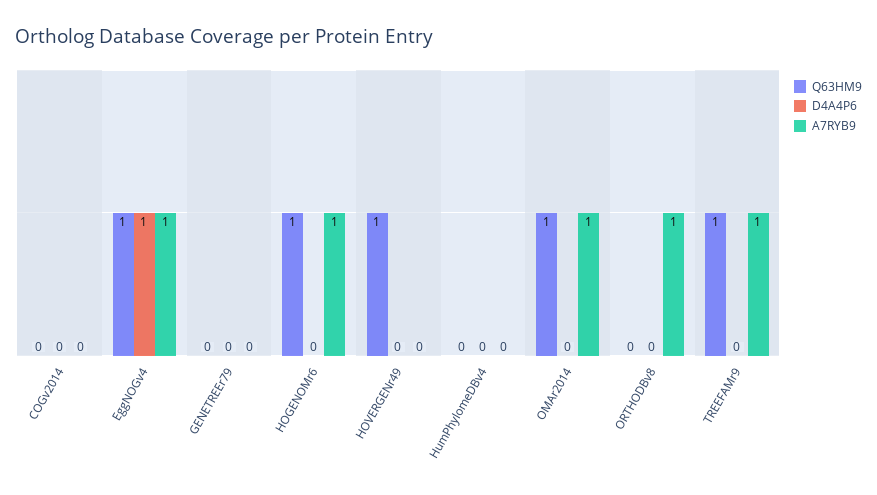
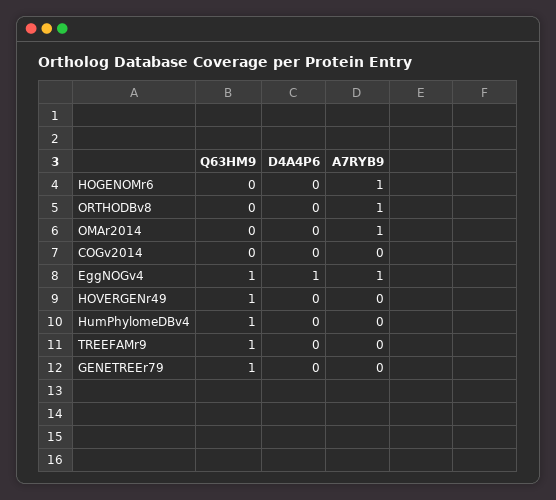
  {
    "Q63HM9": {
      "COGv2014": 0,
      "EggNOGv4": 1,
-     "GENETREEr79": 0,
+     "GENETREEr79": 1,
-     "HOGENOMr6": 1,
+     "HOGENOMr6": 0,
      "HOVERGENr49": 1,
-     "HumPhylomeDBv4": 0,
+     "HumPhylomeDBv4": 1,
-     "OMAr2014": 1,
+     "OMAr2014": 0,
      "ORTHODBv8": 0,
      "TREEFAMr9": 1
    },
    "D4A4P6": {
      "COGv2014": 0,
      "EggNOGv4": 1,
      "GENETREEr79": 0,
      "HOGENOMr6": 0,
      "HOVERGENr49": 0,
      "HumPhylomeDBv4": 0,
      "OMAr2014": 0,
      "ORTHODBv8": 0,
      "TREEFAMr9": 0
    },
    "A7RYB9": {
      "COGv2014": 0,
      "EggNOGv4": 1,
      "GENETREEr79": 0,
      "HOGENOMr6": 1,
      "HOVERGENr49": 0,
      "HumPhylomeDBv4": 0,
      "OMAr2014": 1,
      "ORTHODBv8": 1,
-     "TREEFAMr9": 1
+     "TREEFAMr9": 0
    }
  }

